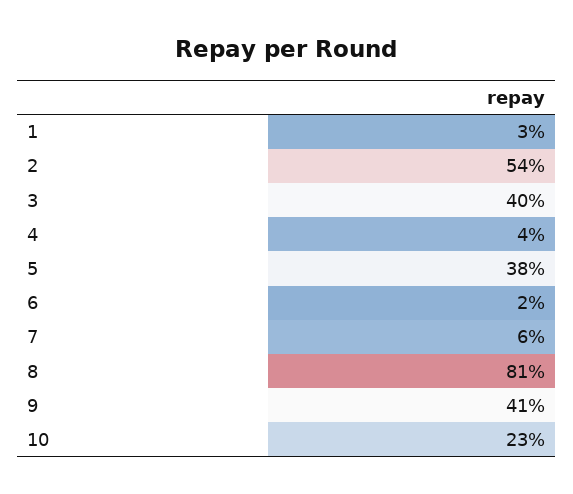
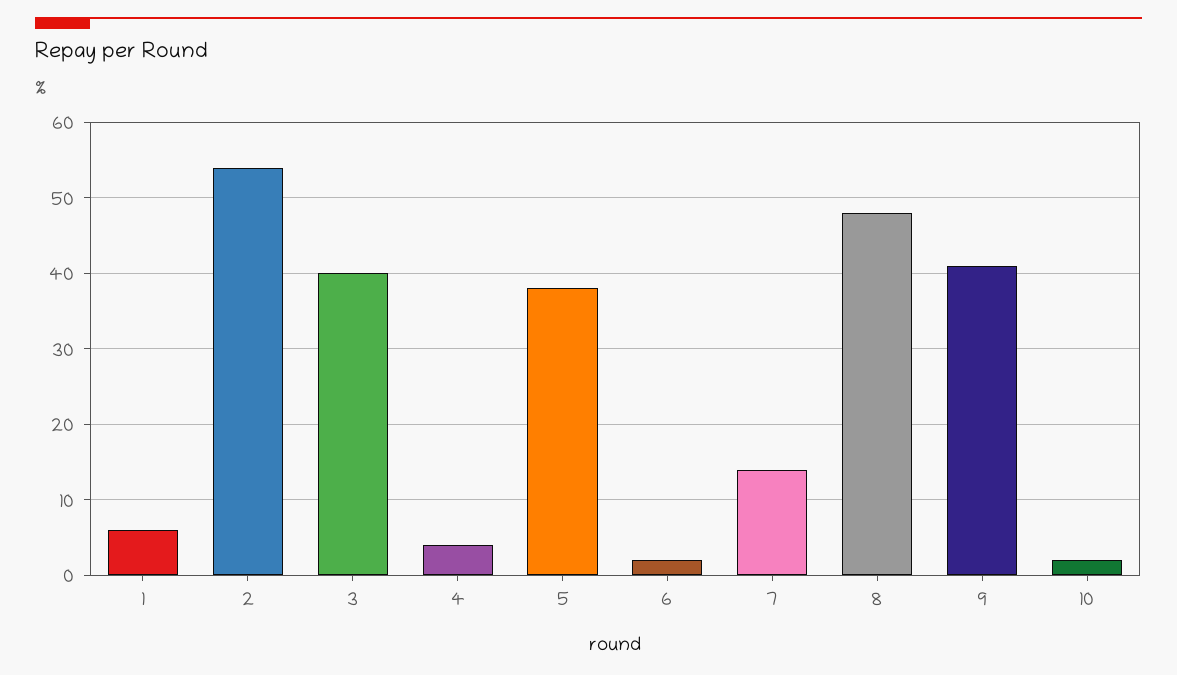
  {
-   "1": 3,
+   "1": 6,
    "2": 54,
    "3": 40,
    "4": 4,
    "5": 38,
    "6": 2,
-   "7": 6,
+   "7": 14,
-   "8": 81,
+   "8": 48,
    "9": 41,
-   "10": 23
+   "10": 2
  }

